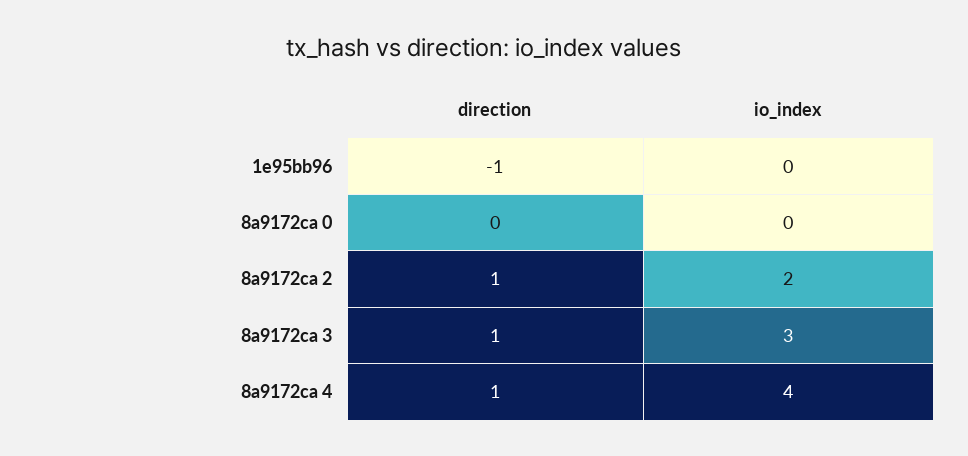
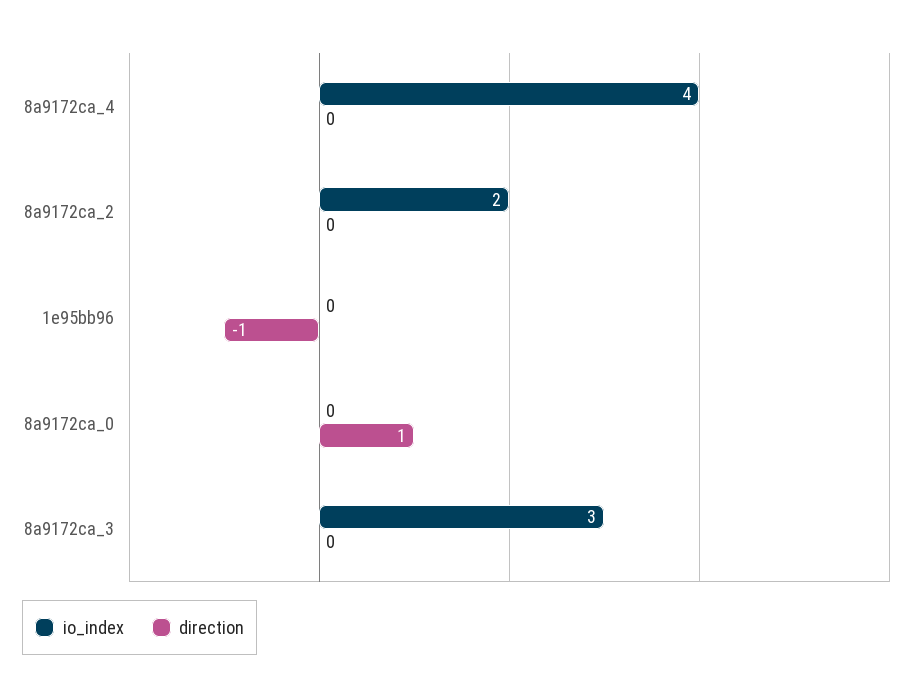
  {
    "direction": {
      "1e95bb96": -1,
-     "8a9172ca 0": 0,
+     "8a9172ca 0": 1,
-     "8a9172ca 2": 1,
+     "8a9172ca 2": 0,
-     "8a9172ca 3": 1,
+     "8a9172ca 3": 0,
-     "8a9172ca 4": 1
+     "8a9172ca 4": 0
    },
    "io_index": {
      "1e95bb96": 0,
      "8a9172ca 0": 0,
      "8a9172ca 2": 2,
      "8a9172ca 3": 3,
      "8a9172ca 4": 4
    }
  }

